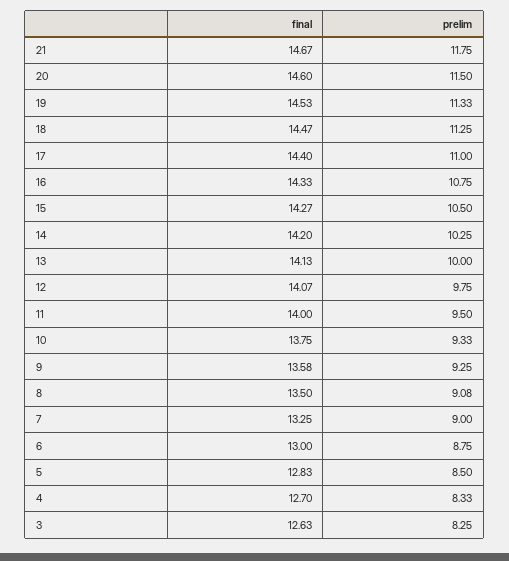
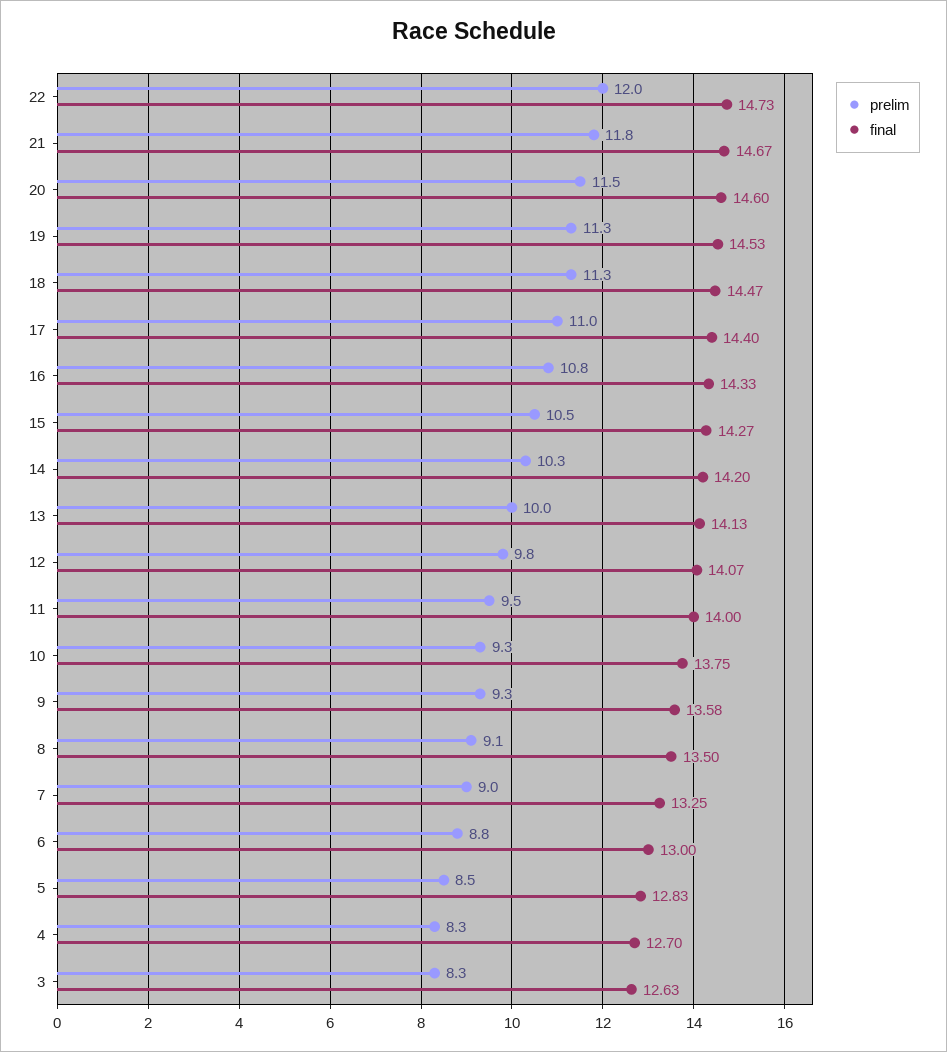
  {
    "final": {
      "21": 14.67,
      "20": 14.6,
      "19": 14.53,
      "18": 14.47,
      "17": 14.4,
      "16": 14.33,
      "15": 14.27,
      "14": 14.2,
      "13": 14.13,
      "12": 14.07,
      "11": 14,
      "10": 13.75,
      "9": 13.58,
      "8": 13.5,
      "7": 13.25,
      "6": 13,
      "5": 12.83,
      "4": 12.7,
-     "3": 12.63
+     "3": 12.63,
+     "22": 14.73
    },
    "prelim": {
      "21": 11.75,
      "20": 11.5,
      "19": 11.33,
      "18": 11.25,
      "17": 11,
      "16": 10.75,
      "15": 10.5,
      "14": 10.25,
      "13": 10,
      "12": 9.75,
      "11": 9.5,
      "10": 9.33,
      "9": 9.25,
      "8": 9.08,
      "7": 9,
      "6": 8.75,
      "5": 8.5,
      "4": 8.33,
-     "3": 8.25
+     "3": 8.25,
+     "22": 12
    }
  }

